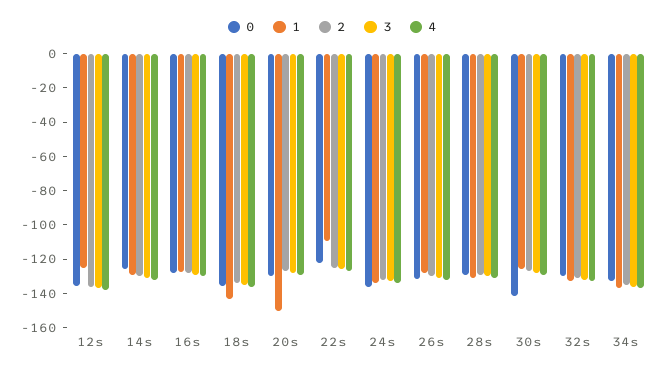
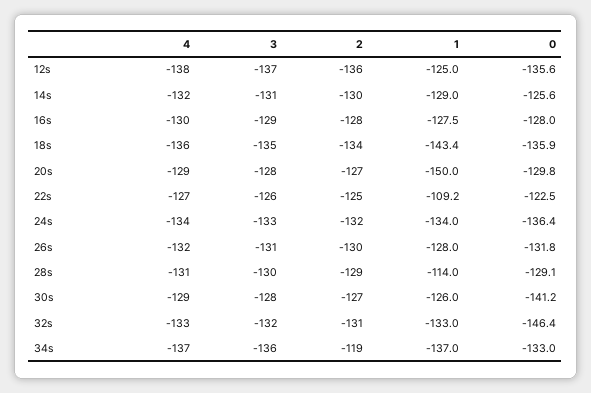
  {
    "0": {
      "12s": -135.6,
      "14s": -125.6,
      "16s": -128,
      "18s": -135.9,
      "20s": -129.8,
      "22s": -122.5,
      "24s": -136.4,
      "26s": -131.8,
      "28s": -129.1,
      "30s": -141.2,
-     "32s": -130,
+     "32s": -146.4,
      "34s": -133
    },
    "1": {
      "12s": -125,
      "14s": -129,
      "16s": -127.5,
      "18s": -143.4,
      "20s": -150,
      "22s": -109.2,
      "24s": -134,
      "26s": -128,
-     "28s": -130,
+     "28s": -114,
      "30s": -126,
      "32s": -133,
      "34s": -137
    },
    "2": {
      "12s": -136,
      "14s": -130,
      "16s": -128,
      "18s": -134,
      "20s": -127,
      "22s": -125,
      "24s": -132,
      "26s": -130,
      "28s": -129,
      "30s": -127,
      "32s": -131,
-     "34s": -135
+     "34s": -119
    },
    "3": {
      "12s": -137,
      "14s": -131,
      "16s": -129,
      "18s": -135,
      "20s": -128,
      "22s": -126,
      "24s": -133,
      "26s": -131,
      "28s": -130,
      "30s": -128,
      "32s": -132,
      "34s": -136
    },
    "4": {
      "12s": -138,
      "14s": -132,
      "16s": -130,
      "18s": -136,
      "20s": -129,
      "22s": -127,
      "24s": -134,
      "26s": -132,
      "28s": -131,
      "30s": -129,
      "32s": -133,
      "34s": -137
    }
  }

